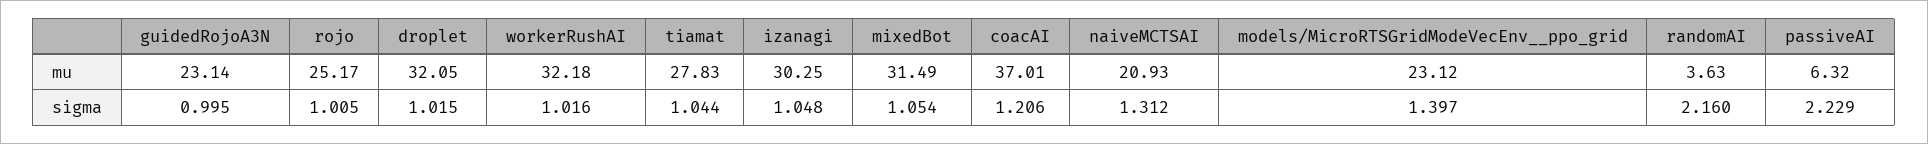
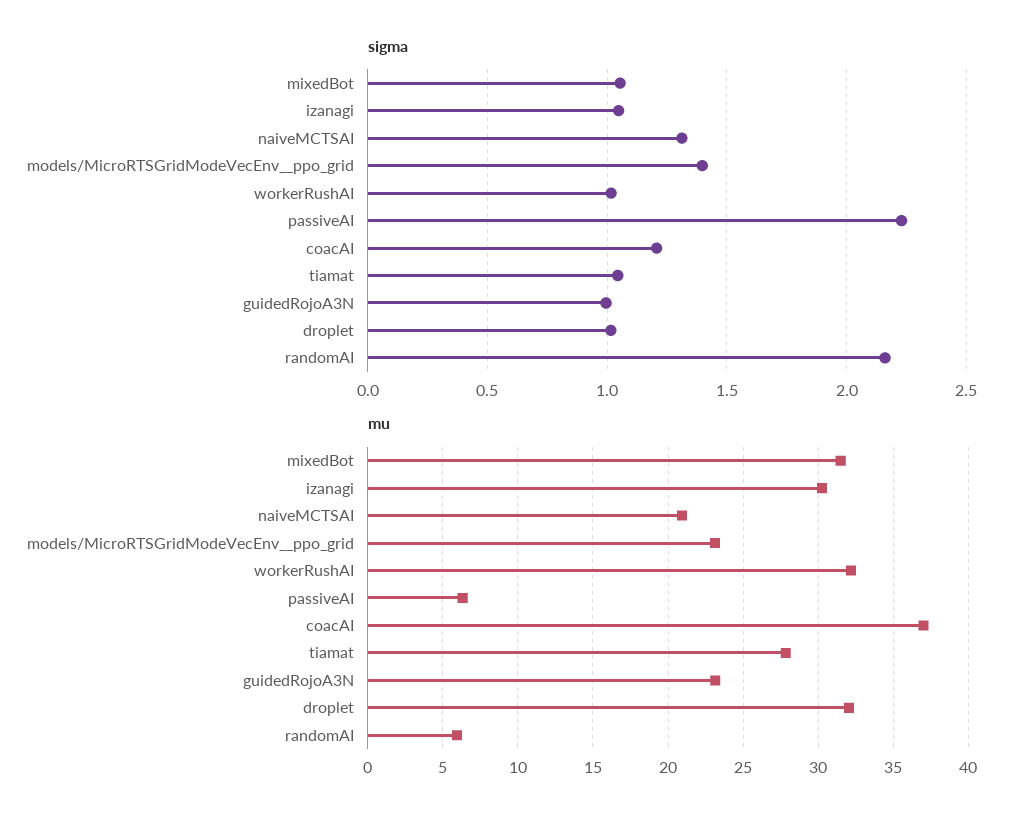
  {
    "mu": {
      "guidedRojoA3N": 23.14,
-     "rojo": 25.17,
      "droplet": 32.05,
      "workerRushAI": 32.18,
      "tiamat": 27.83,
      "izanagi": 30.25,
      "mixedBot": 31.49,
      "coacAI": 37.01,
      "naiveMCTSAI": 20.93,
      "models/MicroRTSGridModeVecEnv__ppo_grid": 23.12,
-     "randomAI": 3.63,
+     "randomAI": 6,
      "passiveAI": 6.32
    },
    "sigma": {
      "guidedRojoA3N": 0.995,
-     "rojo": 1.005,
      "droplet": 1.015,
      "workerRushAI": 1.016,
      "tiamat": 1.044,
      "izanagi": 1.048,
      "mixedBot": 1.054,
      "coacAI": 1.206,
      "naiveMCTSAI": 1.312,
      "models/MicroRTSGridModeVecEnv__ppo_grid": 1.397,
      "randomAI": 2.16,
      "passiveAI": 2.229
    }
  }

